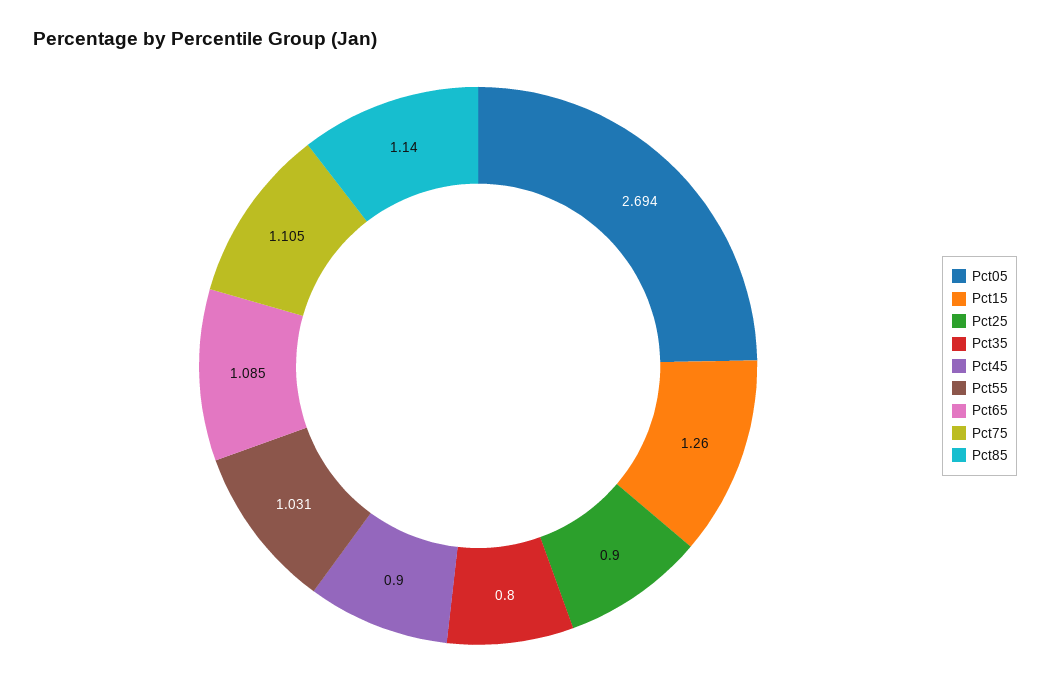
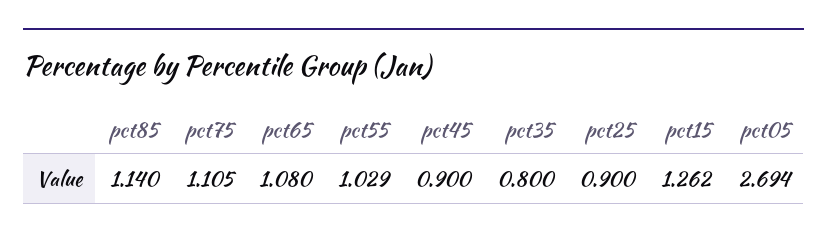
  {
    "Pct05": 2.694,
-   "Pct15": 1.26,
+   "Pct15": 1.262,
    "Pct25": 0.9,
    "Pct35": 0.8,
    "Pct45": 0.9,
-   "Pct55": 1.031,
+   "Pct55": 1.029,
-   "Pct65": 1.085,
+   "Pct65": 1.08,
    "Pct75": 1.105,
    "Pct85": 1.14
  }

